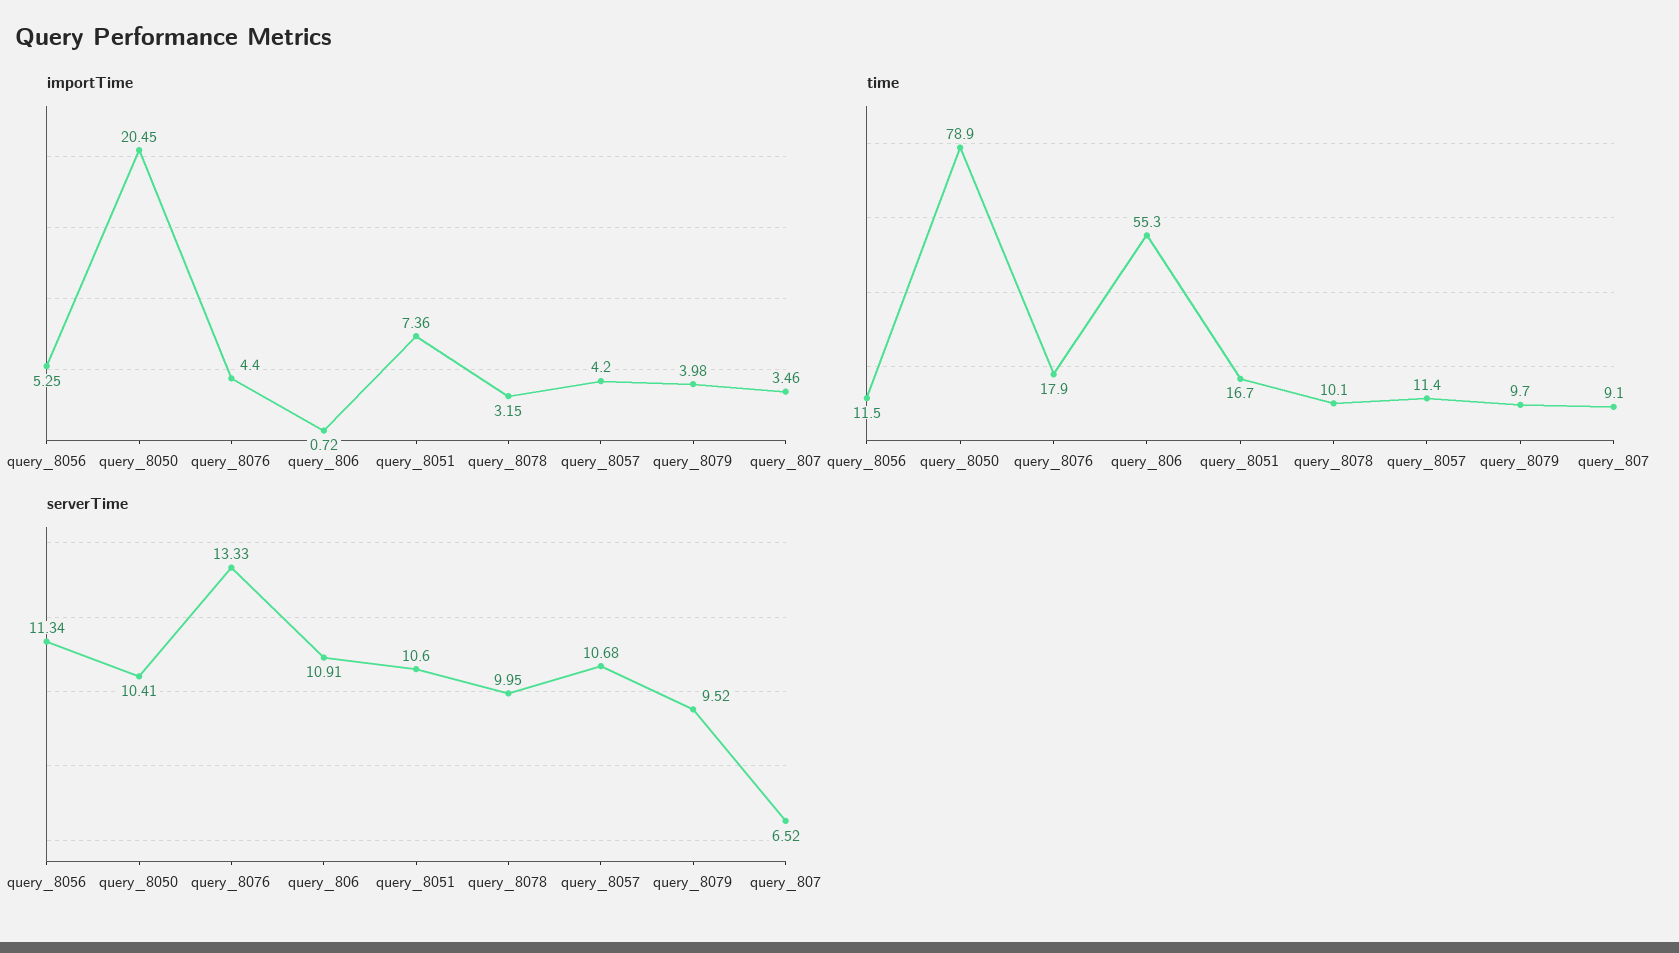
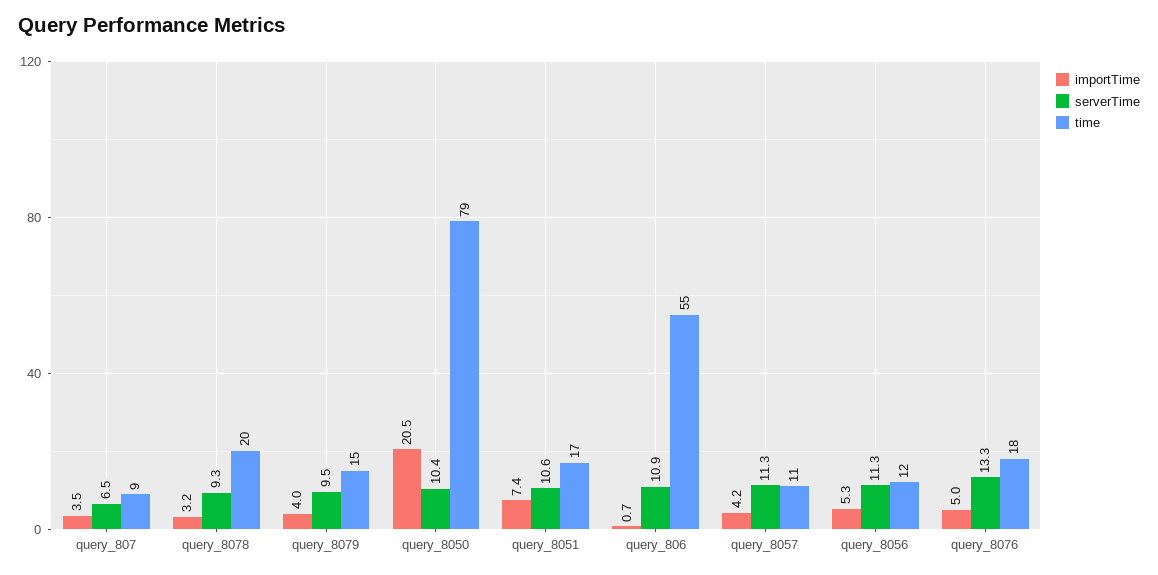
  {
    "importTime": {
      "query_8056": 5.25,
      "query_8050": 20.45,
-     "query_8076": 4.4,
+     "query_8076": 5,
      "query_806": 0.72,
      "query_8051": 7.36,
      "query_8078": 3.15,
      "query_8057": 4.2,
      "query_8079": 3.98,
      "query_807": 3.46
    },
    "time": {
      "query_8056": 11.5,
      "query_8050": 78.9,
      "query_8076": 17.9,
      "query_806": 55.3,
      "query_8051": 16.7,
-     "query_8078": 10.1,
+     "query_8078": 20,
      "query_8057": 11.4,
-     "query_8079": 9.7,
+     "query_8079": 15,
      "query_807": 9.1
    },
    "serverTime": {
      "query_8056": 11.34,
      "query_8050": 10.41,
      "query_8076": 13.33,
      "query_806": 10.91,
      "query_8051": 10.6,
-     "query_8078": 9.95,
+     "query_8078": 9.3,
-     "query_8057": 10.68,
+     "query_8057": 11.3,
      "query_8079": 9.52,
      "query_807": 6.52
    }
  }

